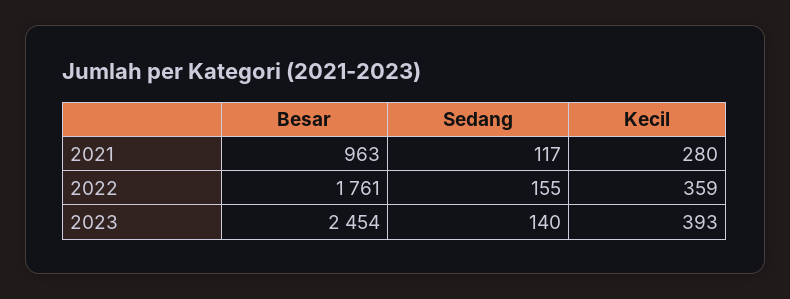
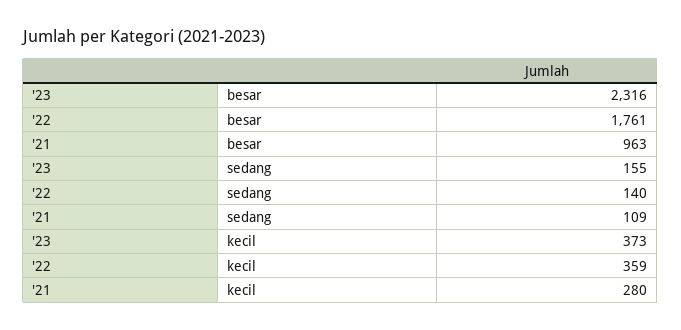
  {
    "Besar": {
      "2021": 963,
      "2022": 1761,
-     "2023": 2454
+     "2023": 2316
    },
    "Sedang": {
-     "2021": 117,
+     "2021": 109,
-     "2022": 155,
+     "2022": 140,
-     "2023": 140
+     "2023": 155
    },
    "Kecil": {
      "2021": 280,
      "2022": 359,
-     "2023": 393
+     "2023": 373
    }
  }

